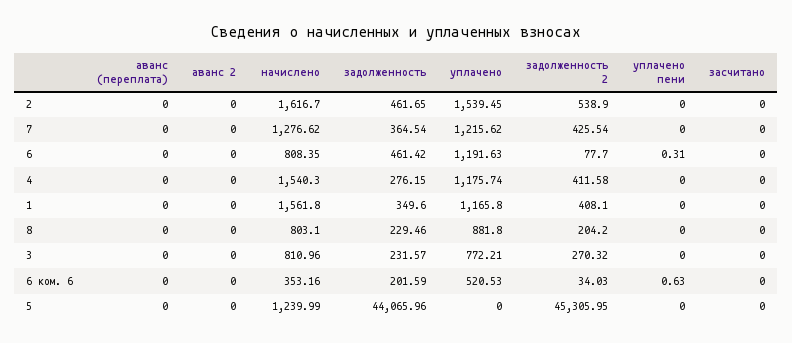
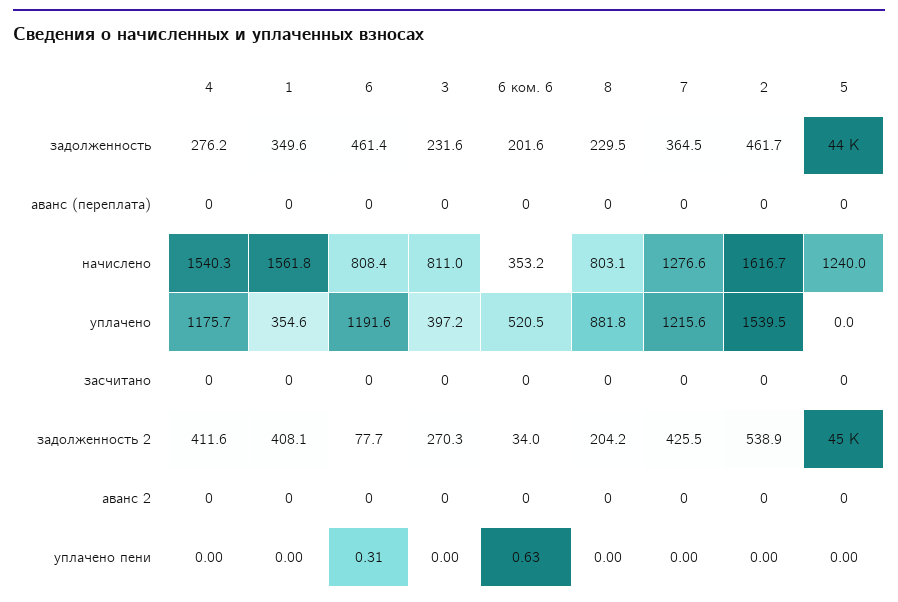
  {
    "аванс (переплата)": {
      "2": 0,
      "7": 0,
      "6": 0,
      "4": 0,
      "1": 0,
      "8": 0,
      "3": 0,
      "6 ком. 6": 0,
      "5": 0
    },
    "аванс 2": {
      "2": 0,
      "7": 0,
      "6": 0,
      "4": 0,
      "1": 0,
      "8": 0,
      "3": 0,
      "6 ком. 6": 0,
      "5": 0
    },
    "начислено": {
      "2": 1616.7,
      "7": 1276.62,
      "6": 808.35,
      "4": 1540.3,
      "1": 1561.8,
      "8": 803.1,
      "3": 810.96,
      "6 ком. 6": 353.16,
      "5": 1239.99
    },
    "задолженность": {
      "2": 461.65,
      "7": 364.54,
      "6": 461.42,
      "4": 276.15,
      "1": 349.6,
      "8": 229.46,
      "3": 231.57,
      "6 ком. 6": 201.59,
      "5": 44065.96
    },
    "уплачено": {
      "2": 1539.45,
      "7": 1215.62,
      "6": 1191.63,
      "4": 1175.74,
-     "1": 1165.8,
+     "1": 354.6,
      "8": 881.8,
-     "3": 772.21,
+     "3": 397.2,
      "6 ком. 6": 520.53,
      "5": 0
    },
    "задолженность 2": {
      "2": 538.9,
      "7": 425.54,
      "6": 77.7,
      "4": 411.58,
      "1": 408.1,
      "8": 204.2,
      "3": 270.32,
      "6 ком. 6": 34.03,
      "5": 45305.95
    },
    "уплачено пени": {
      "2": 0,
      "7": 0,
      "6": 0.31,
      "4": 0,
      "1": 0,
      "8": 0,
      "3": 0,
      "6 ком. 6": 0.63,
      "5": 0
    },
    "засчитано": {
      "2": 0,
      "7": 0,
      "6": 0,
      "4": 0,
      "1": 0,
      "8": 0,
      "3": 0,
      "6 ком. 6": 0,
      "5": 0
    }
  }

